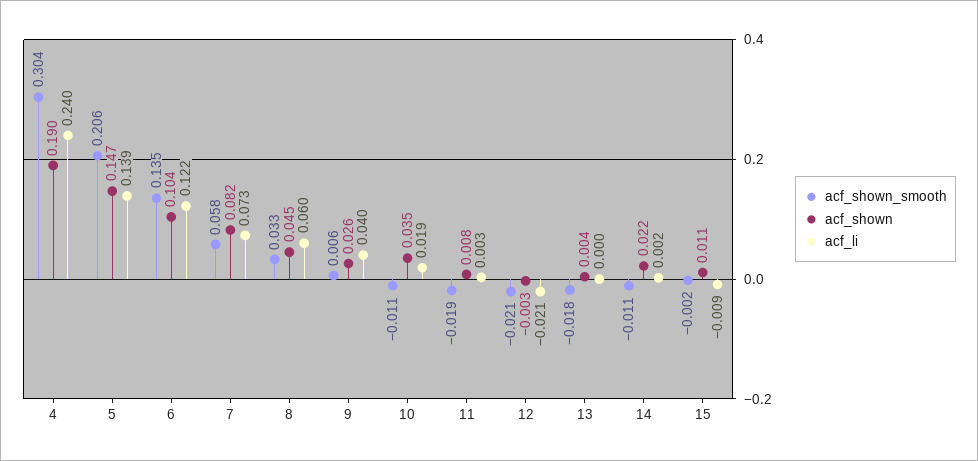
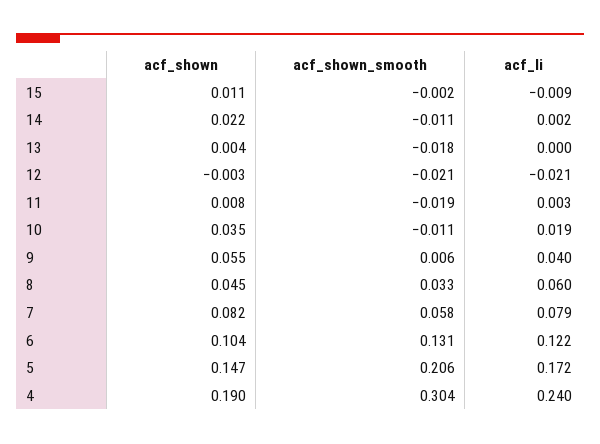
  {
    "acf_shown_smooth": {
      "4": 0.304,
      "5": 0.206,
-     "6": 0.135,
+     "6": 0.131,
      "7": 0.058,
      "8": 0.033,
      "9": 0.006,
      "10": -0.011,
      "11": -0.019,
      "12": -0.021,
      "13": -0.018,
      "14": -0.011,
      "15": -0.002
    },
    "acf_shown": {
      "4": 0.19,
      "5": 0.147,
      "6": 0.104,
      "7": 0.082,
      "8": 0.045,
-     "9": 0.026,
+     "9": 0.055,
      "10": 0.035,
      "11": 0.008,
      "12": -0.003,
      "13": 0.004,
      "14": 0.022,
      "15": 0.011
    },
    "acf_li": {
      "4": 0.24,
-     "5": 0.139,
+     "5": 0.172,
      "6": 0.122,
-     "7": 0.073,
+     "7": 0.079,
      "8": 0.06,
      "9": 0.04,
      "10": 0.019,
      "11": 0.003,
      "12": -0.021,
      "13": 0,
      "14": 0.002,
      "15": -0.009
    }
  }

